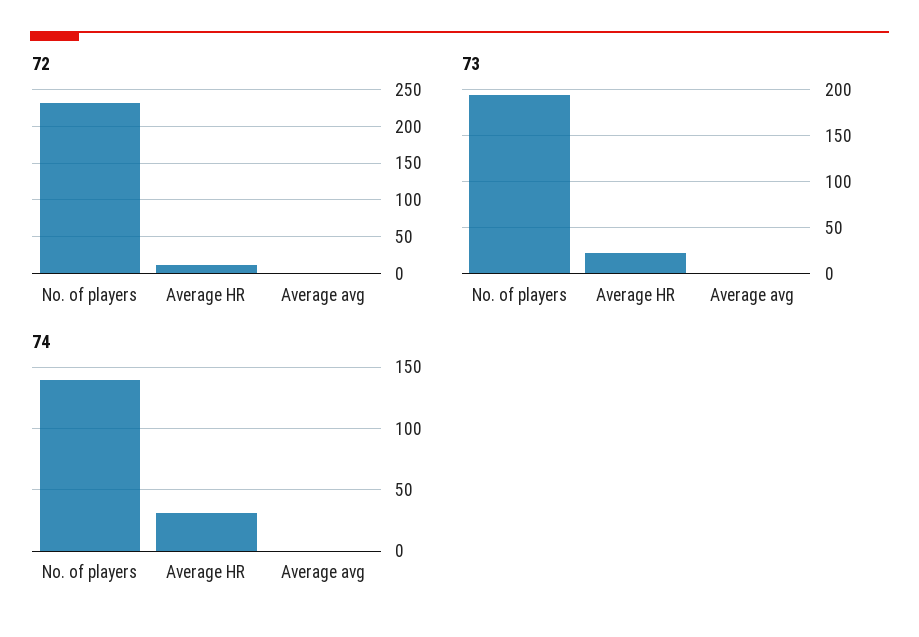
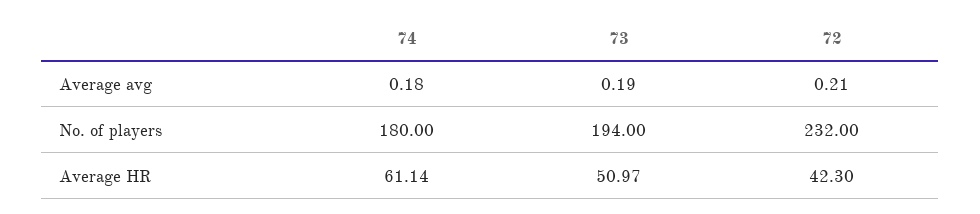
  {
    "72": {
      "No. of players": 232,
-     "Average HR": 10,
+     "Average HR": 42.3,
      "Average avg": 0.21
    },
    "73": {
      "No. of players": 194,
-     "Average HR": 20,
+     "Average HR": 50.97,
      "Average avg": 0.19
    },
    "74": {
-     "No. of players": 140,
+     "No. of players": 180,
-     "Average HR": 30,
+     "Average HR": 61.14,
      "Average avg": 0.18
    }
  }

